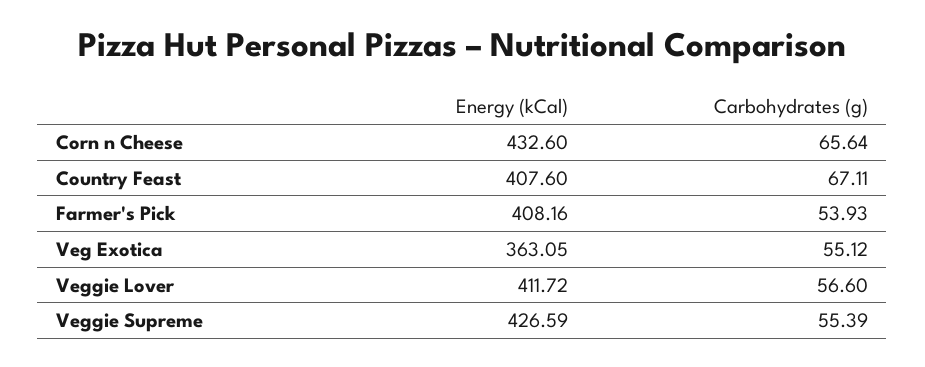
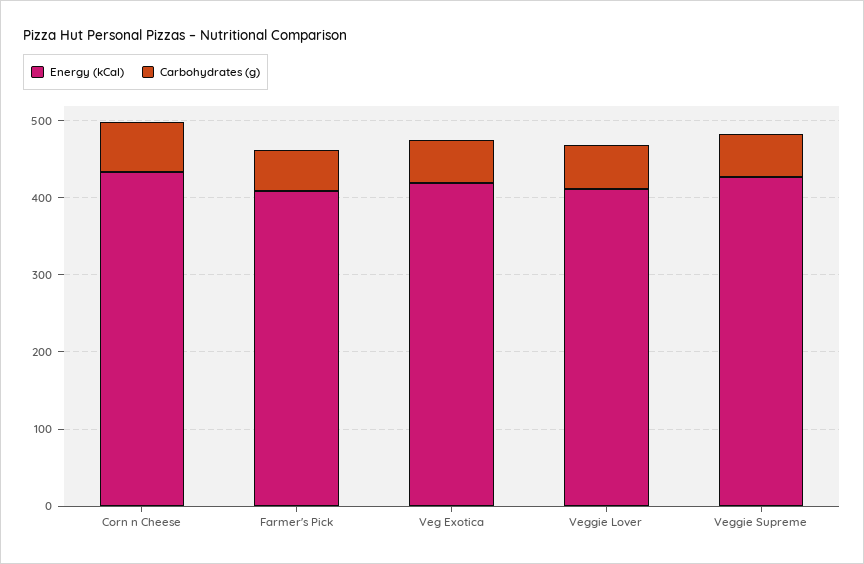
  {
    "Energy (kCal)": {
      "Corn n Cheese": 432.6,
-     "Country Feast": 407.6,
      "Farmer's Pick": 408.16,
-     "Veg Exotica": 363.05,
+     "Veg Exotica": 420,
      "Veggie Lover": 411.72,
      "Veggie Supreme": 426.59
    },
    "Carbohydrates (g)": {
      "Corn n Cheese": 65.64,
-     "Country Feast": 67.11,
      "Farmer's Pick": 53.93,
      "Veg Exotica": 55.12,
      "Veggie Lover": 56.6,
      "Veggie Supreme": 55.39
    }
  }

